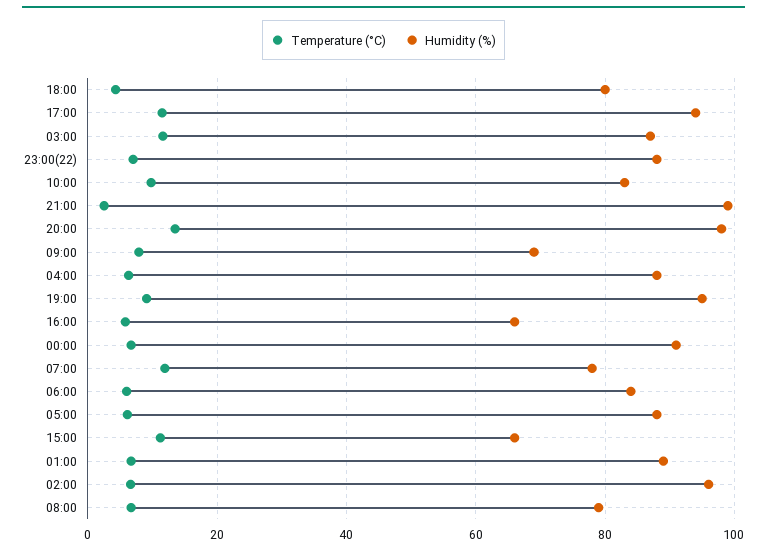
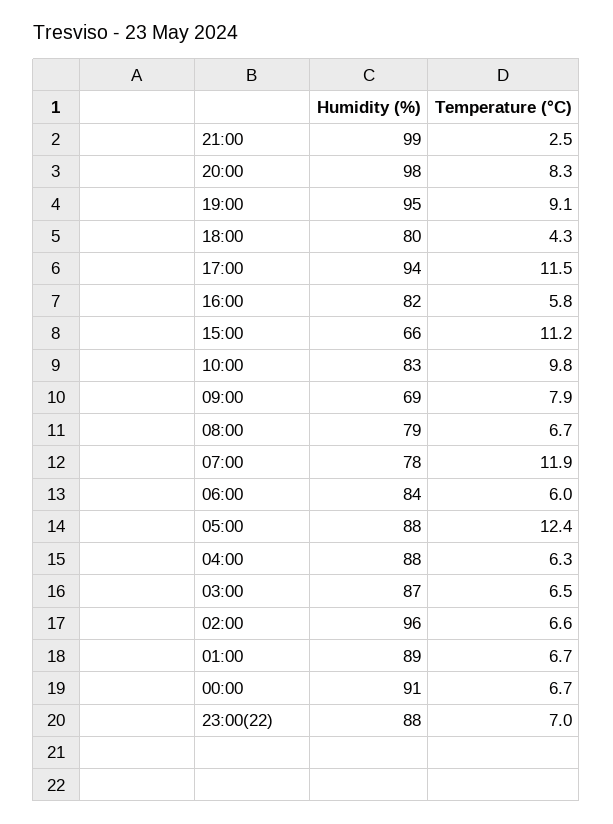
  {
    "Temperature (°C)": {
      "18:00": 4.3,
      "17:00": 11.5,
-     "03:00": 12,
+     "03:00": 6.5,
      "23:00(22)": 7,
      "10:00": 9.8,
      "21:00": 2.5,
-     "20:00": 14,
+     "20:00": 8.3,
      "09:00": 7.9,
      "04:00": 6.3,
      "19:00": 9.1,
      "16:00": 5.8,
      "00:00": 6.7,
      "07:00": 11.9,
      "06:00": 6,
-     "05:00": 6,
+     "05:00": 12.4,
      "15:00": 11.2,
      "01:00": 6.7,
      "02:00": 6.6,
      "08:00": 6.7
    },
    "Humidity (%)": {
      "18:00": 80,
      "17:00": 94,
      "03:00": 87,
      "23:00(22)": 88,
      "10:00": 83,
      "21:00": 99,
      "20:00": 98,
      "09:00": 69,
      "04:00": 88,
      "19:00": 95,
-     "16:00": 66,
+     "16:00": 82,
      "00:00": 91,
      "07:00": 78,
      "06:00": 84,
      "05:00": 88,
      "15:00": 66,
      "01:00": 89,
      "02:00": 96,
      "08:00": 79
    }
  }

